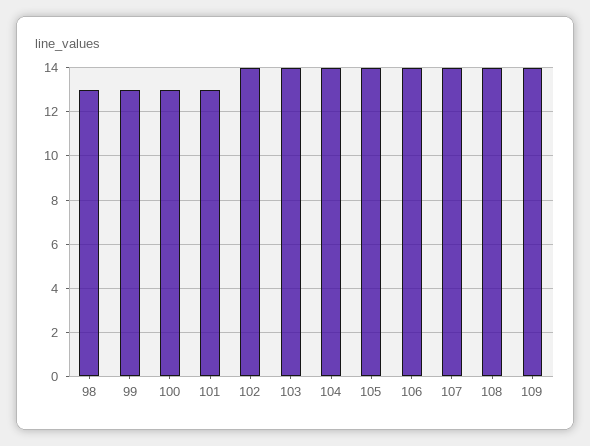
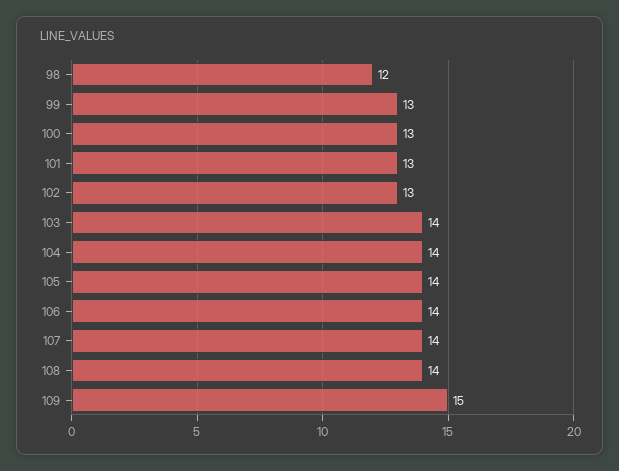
  {
-   "98": 13,
+   "98": 12,
    "99": 13,
    "100": 13,
    "101": 13,
-   "102": 14,
+   "102": 13,
    "103": 14,
    "104": 14,
    "105": 14,
    "106": 14,
    "107": 14,
    "108": 14,
-   "109": 14
+   "109": 15
  }

